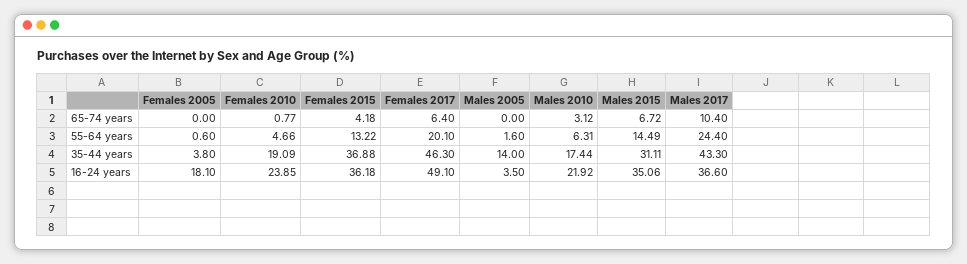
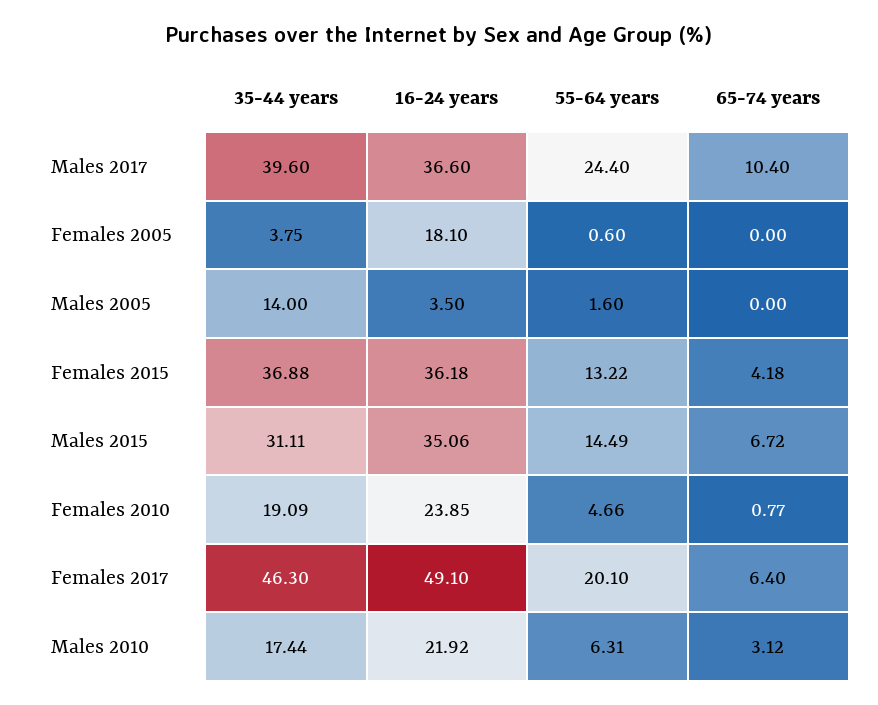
  {
    "Females 2005": {
      "65-74 years": 0,
      "55-64 years": 0.6,
-     "35-44 years": 3.8,
+     "35-44 years": 3.75,
      "16-24 years": 18.1
    },
    "Females 2010": {
      "65-74 years": 0.77,
      "55-64 years": 4.66,
      "35-44 years": 19.09,
      "16-24 years": 23.85
    },
    "Females 2015": {
      "65-74 years": 4.18,
      "55-64 years": 13.22,
      "35-44 years": 36.88,
      "16-24 years": 36.18
    },
    "Females 2017": {
      "65-74 years": 6.4,
      "55-64 years": 20.1,
      "35-44 years": 46.3,
      "16-24 years": 49.1
    },
    "Males 2005": {
      "65-74 years": 0,
      "55-64 years": 1.6,
      "35-44 years": 14,
      "16-24 years": 3.5
    },
    "Males 2010": {
      "65-74 years": 3.12,
      "55-64 years": 6.31,
      "35-44 years": 17.44,
      "16-24 years": 21.92
    },
    "Males 2015": {
      "65-74 years": 6.72,
      "55-64 years": 14.49,
      "35-44 years": 31.11,
      "16-24 years": 35.06
    },
    "Males 2017": {
      "65-74 years": 10.4,
      "55-64 years": 24.4,
-     "35-44 years": 43.3,
+     "35-44 years": 39.6,
      "16-24 years": 36.6
    }
  }

